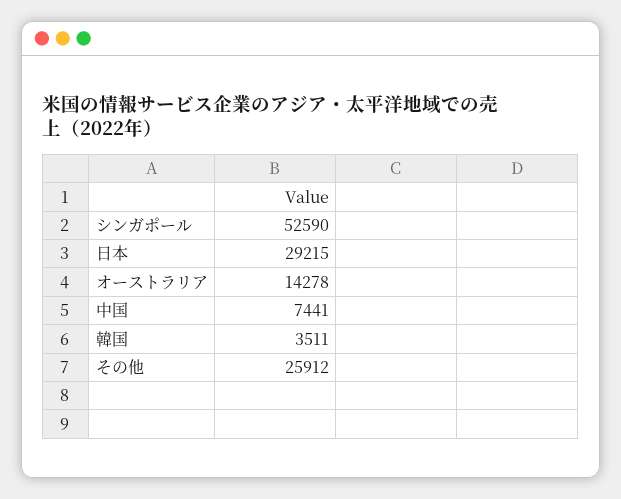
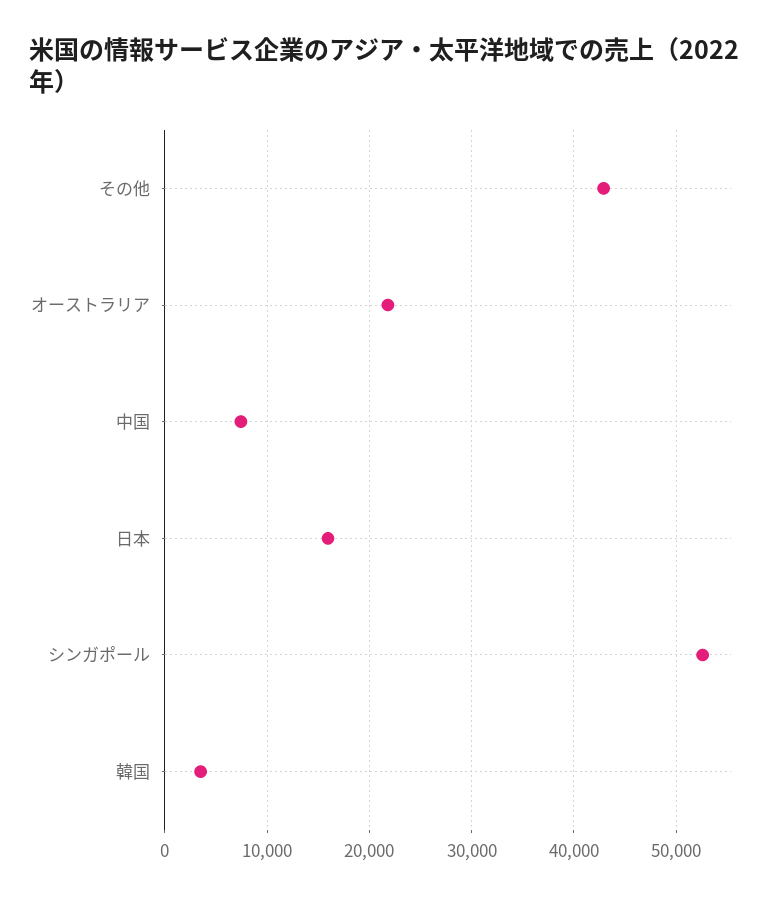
  {
    "シンガポール": 52590,
-   "日本": 29215,
+   "日本": 16000,
-   "オーストラリア": 14278,
+   "オーストラリア": 22000,
    "中国": 7441,
    "韓国": 3511,
-   "その他": 25912
+   "その他": 43000
  }

